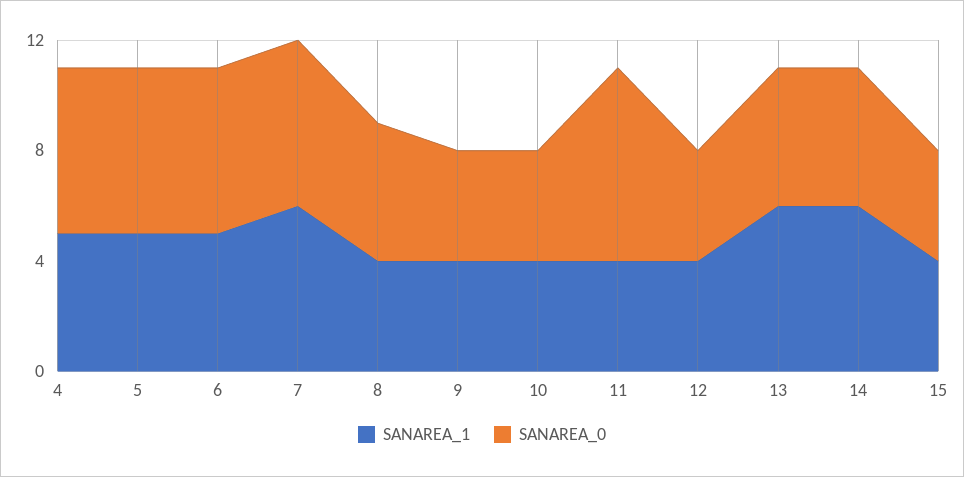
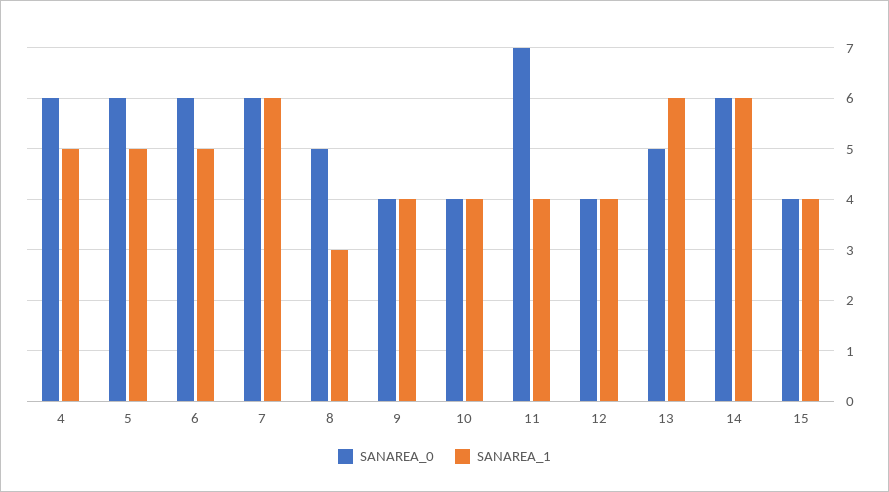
  {
    "SANAREA_1": {
      "4": 5,
      "5": 5,
      "6": 5,
      "7": 6,
-     "8": 4,
+     "8": 3,
      "9": 4,
      "10": 4,
      "11": 4,
      "12": 4,
      "13": 6,
      "14": 6,
      "15": 4
    },
    "SANAREA_0": {
      "4": 6,
      "5": 6,
      "6": 6,
      "7": 6,
      "8": 5,
      "9": 4,
      "10": 4,
      "11": 7,
      "12": 4,
      "13": 5,
-     "14": 5,
+     "14": 6,
      "15": 4
    }
  }

